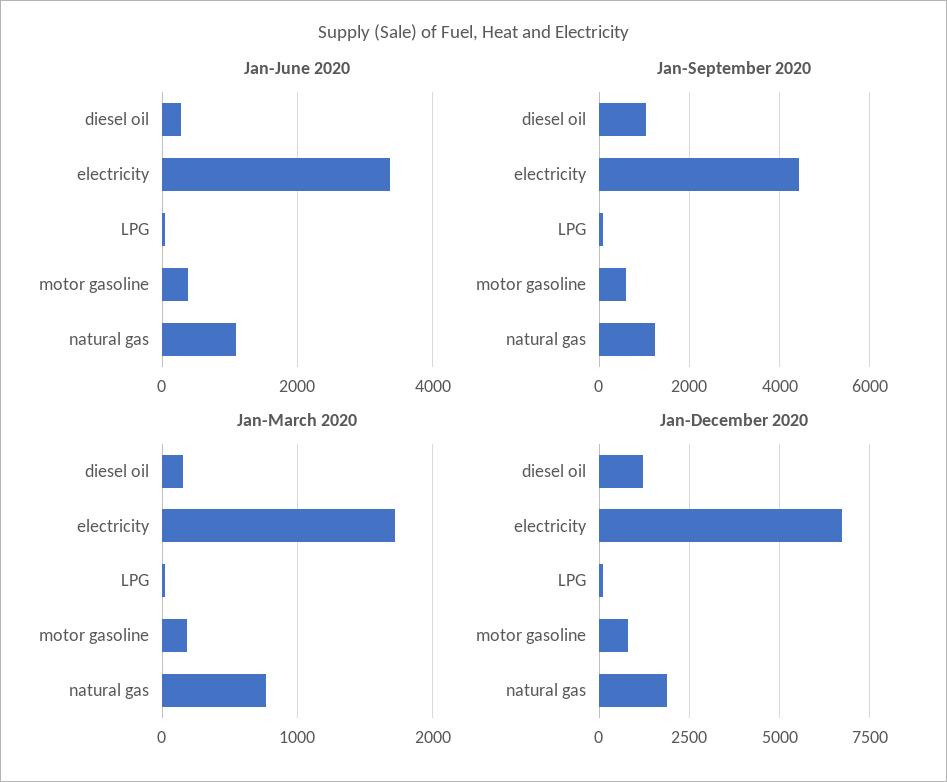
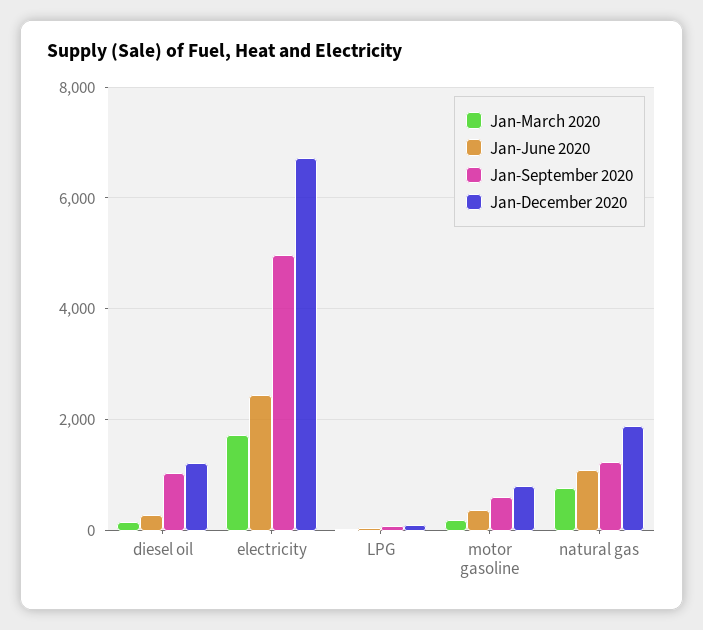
  {
    "Jan-June 2020": {
      "diesel oil": 200,
-     "electricity": 3400,
+     "electricity": 2400,
      "LPG": 0,
      "motor gasoline": 400,
      "natural gas": 1000
    },
    "Jan-September 2020": {
      "diesel oil": 1000,
-     "electricity": 4400,
+     "electricity": 5000,
      "LPG": 0,
      "motor gasoline": 600,
      "natural gas": 1200
    },
    "Jan-March 2020": {
      "diesel oil": 200,
      "electricity": 1700,
      "LPG": 0,
      "motor gasoline": 200,
      "natural gas": 800
    },
    "Jan-December 2020": {
      "diesel oil": 1200,
      "electricity": 6800,
      "LPG": 200,
      "motor gasoline": 800,
      "natural gas": 1800
    }
  }

